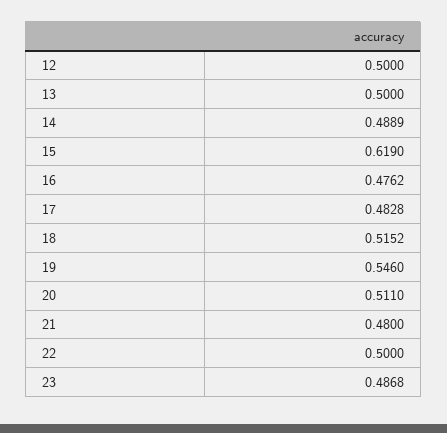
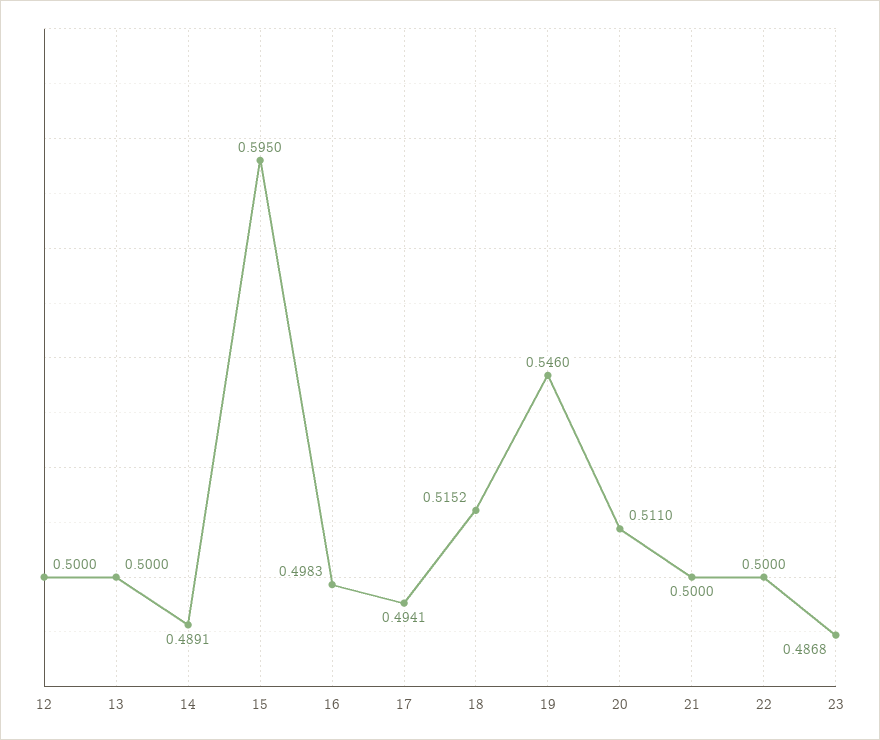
  {
    "12": 0.5,
    "13": 0.5,
-   "14": 0.4889,
+   "14": 0.4891,
-   "15": 0.619,
+   "15": 0.595,
-   "16": 0.4762,
+   "16": 0.4983,
-   "17": 0.4828,
+   "17": 0.4941,
    "18": 0.5152,
    "19": 0.546,
    "20": 0.511,
-   "21": 0.48,
+   "21": 0.5,
    "22": 0.5,
    "23": 0.4868
  }

